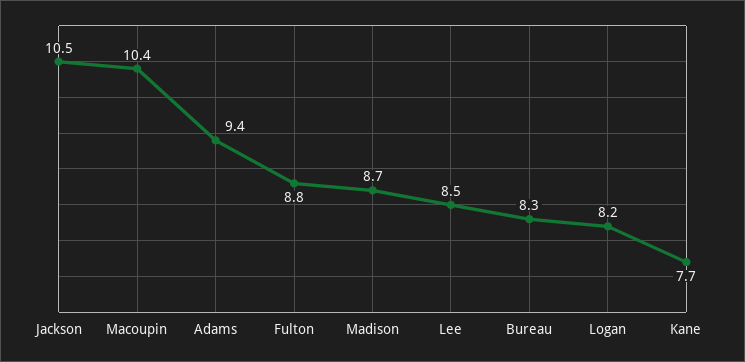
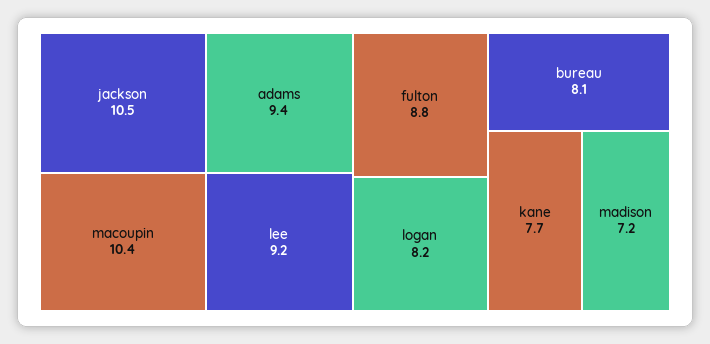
  {
    "Jackson": 10.5,
    "Macoupin": 10.4,
    "Adams": 9.4,
    "Fulton": 8.8,
-   "Madison": 8.7,
+   "Madison": 7.2,
-   "Lee": 8.5,
+   "Lee": 9.2,
-   "Bureau": 8.3,
+   "Bureau": 8.1,
    "Logan": 8.2,
    "Kane": 7.7
  }

